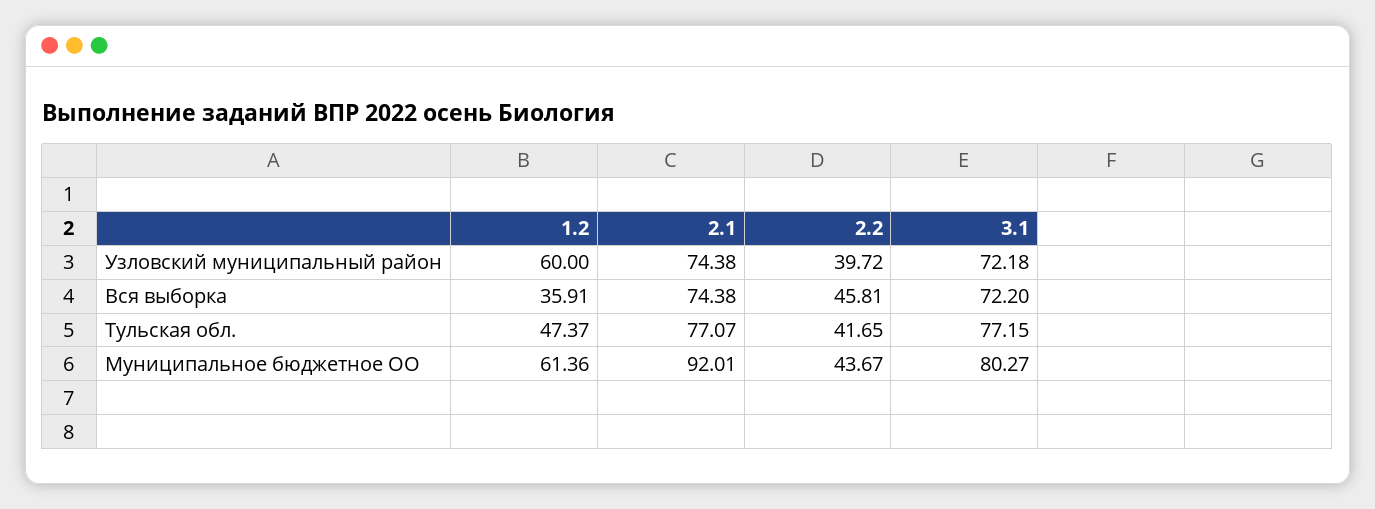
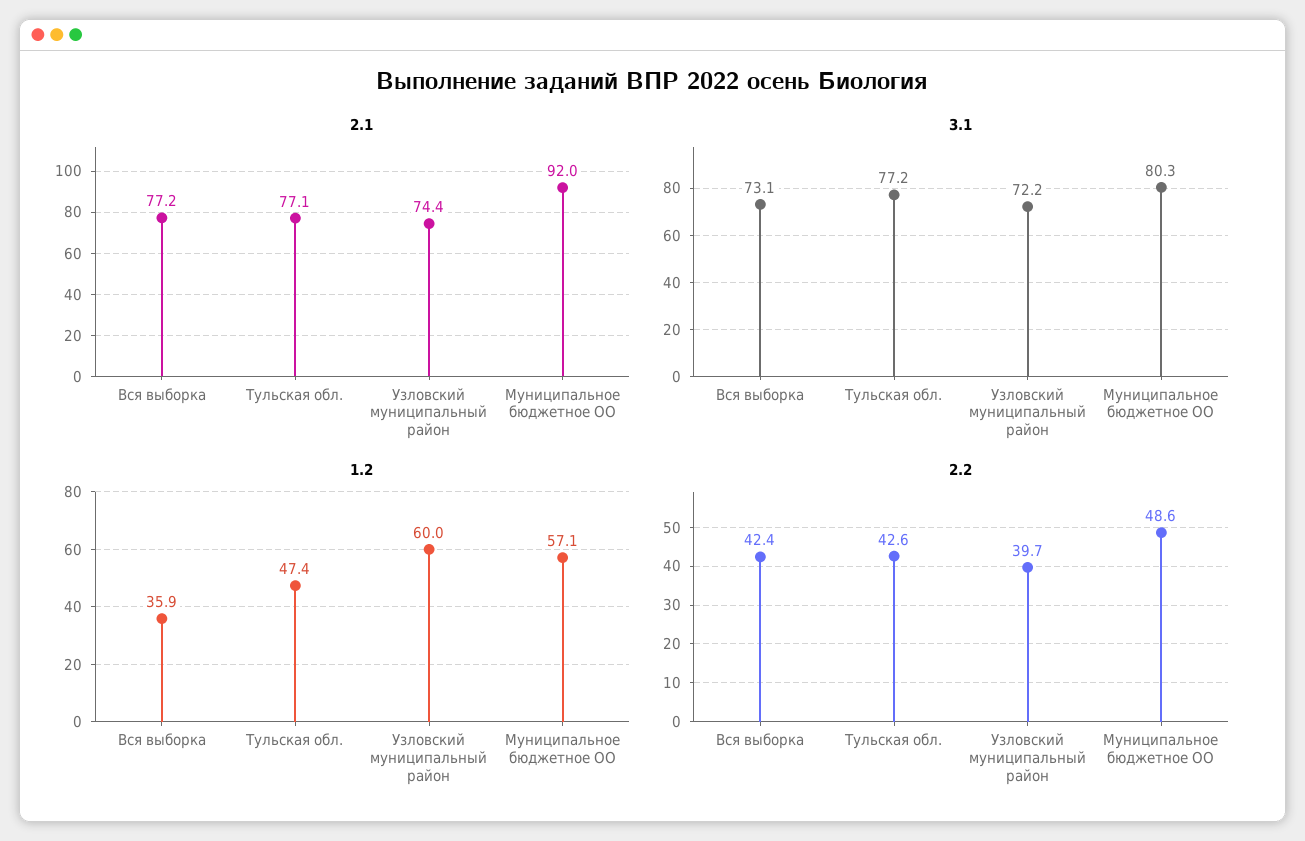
  {
    "1.2": {
      "Узловский муниципальный район": 60,
      "Вся выборка": 35.91,
      "Тульская обл.": 47.37,
-     "Муниципальное бюджетное ОО": 61.36
+     "Муниципальное бюджетное ОО": 57.1
    },
    "2.1": {
      "Узловский муниципальный район": 74.38,
-     "Вся выборка": 74.38,
+     "Вся выборка": 77.2,
      "Тульская обл.": 77.07,
      "Муниципальное бюджетное ОО": 92.01
    },
    "2.2": {
      "Узловский муниципальный район": 39.72,
-     "Вся выборка": 45.81,
+     "Вся выборка": 42.4,
-     "Тульская обл.": 41.65,
+     "Тульская обл.": 42.6,
-     "Муниципальное бюджетное ОО": 43.67
+     "Муниципальное бюджетное ОО": 48.6
    },
    "3.1": {
      "Узловский муниципальный район": 72.18,
-     "Вся выборка": 72.2,
+     "Вся выборка": 73.1,
      "Тульская обл.": 77.15,
      "Муниципальное бюджетное ОО": 80.27
    }
  }

